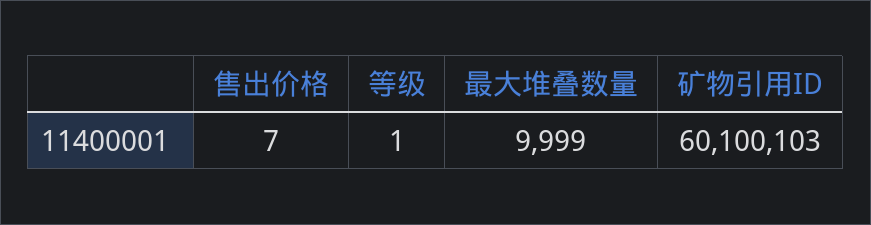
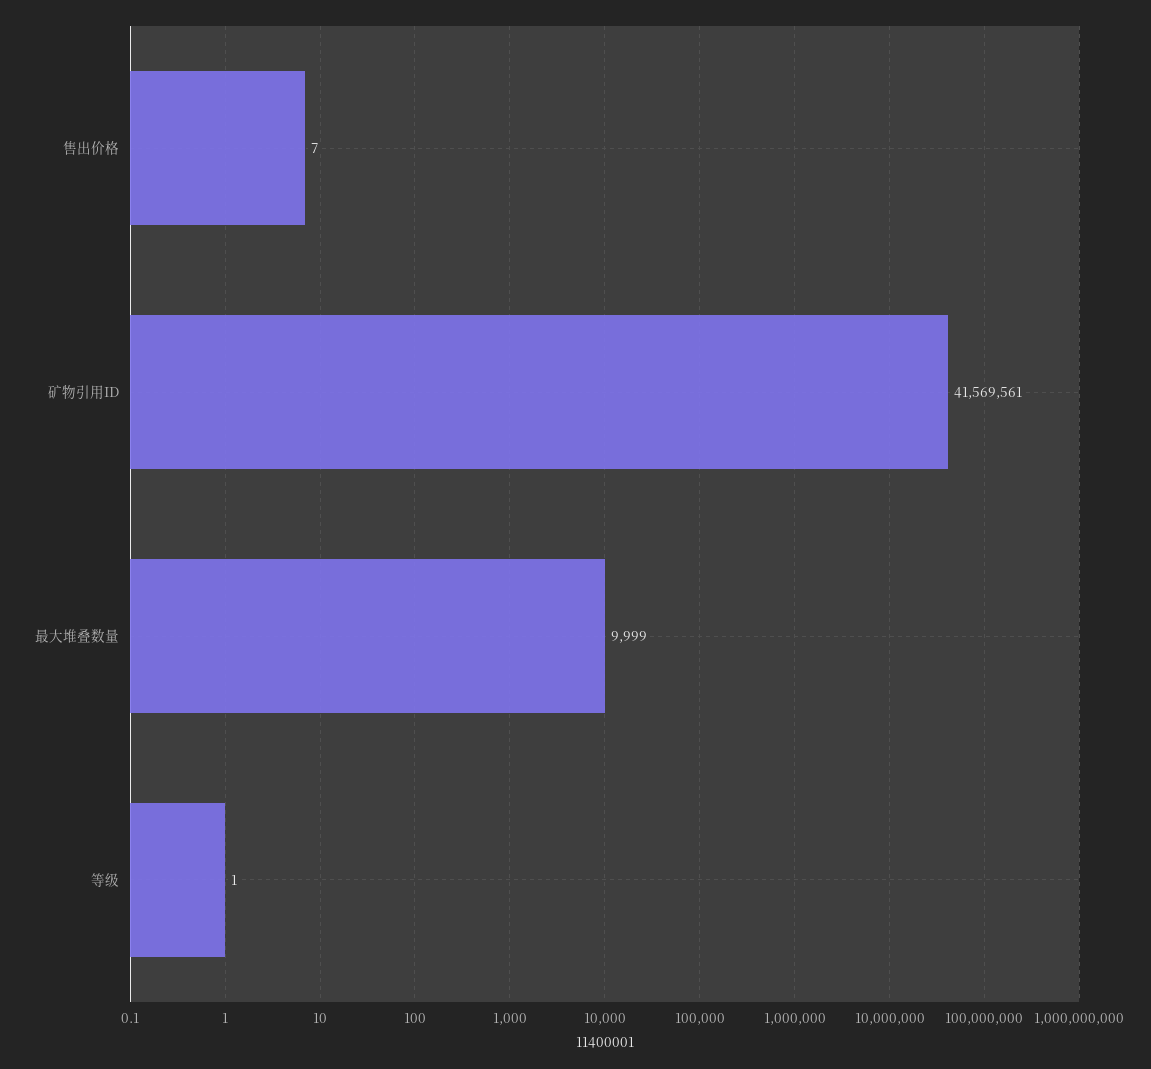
  {
    "售出价格": 7,
    "等级": 1,
    "最大堆叠数量": 9999,
-   "矿物引用ID": 60100103
+   "矿物引用ID": 41569561
  }

